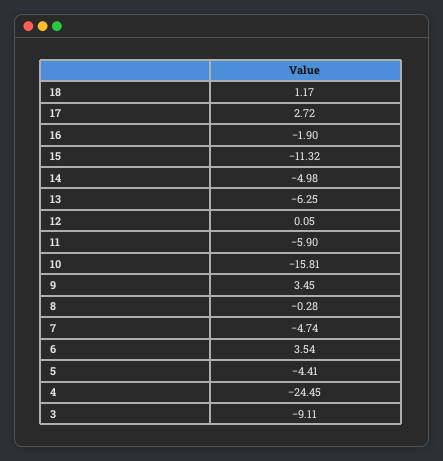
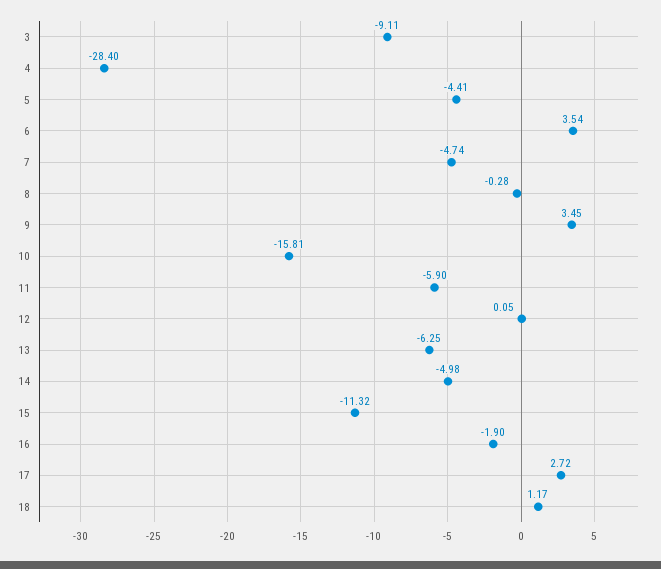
  {
    "18": 1.17,
    "17": 2.72,
    "16": -1.9,
    "15": -11.32,
    "14": -4.98,
    "13": -6.25,
    "12": 0.05,
    "11": -5.9,
    "10": -15.81,
    "9": 3.45,
    "8": -0.28,
    "7": -4.74,
    "6": 3.54,
    "5": -4.41,
-   "4": -24.45,
+   "4": -28.4,
    "3": -9.11
  }

